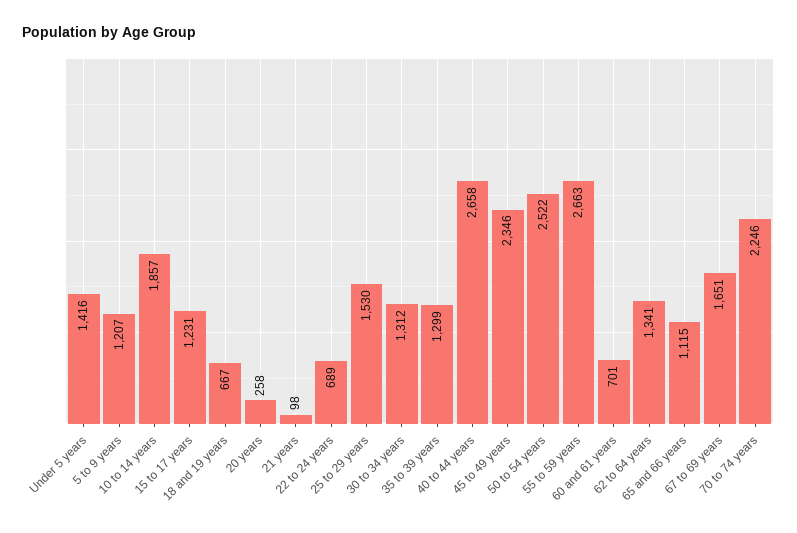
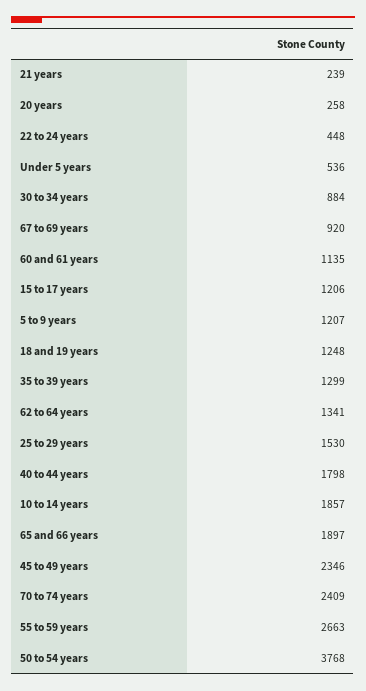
  {
-   "Under 5 years": 1416,
+   "Under 5 years": 536,
    "5 to 9 years": 1207,
    "10 to 14 years": 1857,
-   "15 to 17 years": 1231,
+   "15 to 17 years": 1206,
-   "18 and 19 years": 667,
+   "18 and 19 years": 1248,
    "20 years": 258,
-   "21 years": 98,
+   "21 years": 239,
-   "22 to 24 years": 689,
+   "22 to 24 years": 448,
    "25 to 29 years": 1530,
-   "30 to 34 years": 1312,
+   "30 to 34 years": 884,
    "35 to 39 years": 1299,
-   "40 to 44 years": 2658,
+   "40 to 44 years": 1798,
    "45 to 49 years": 2346,
-   "50 to 54 years": 2522,
+   "50 to 54 years": 3768,
    "55 to 59 years": 2663,
-   "60 and 61 years": 701,
+   "60 and 61 years": 1135,
    "62 to 64 years": 1341,
-   "65 and 66 years": 1115,
+   "65 and 66 years": 1897,
-   "67 to 69 years": 1651,
+   "67 to 69 years": 920,
-   "70 to 74 years": 2246
+   "70 to 74 years": 2409
  }

